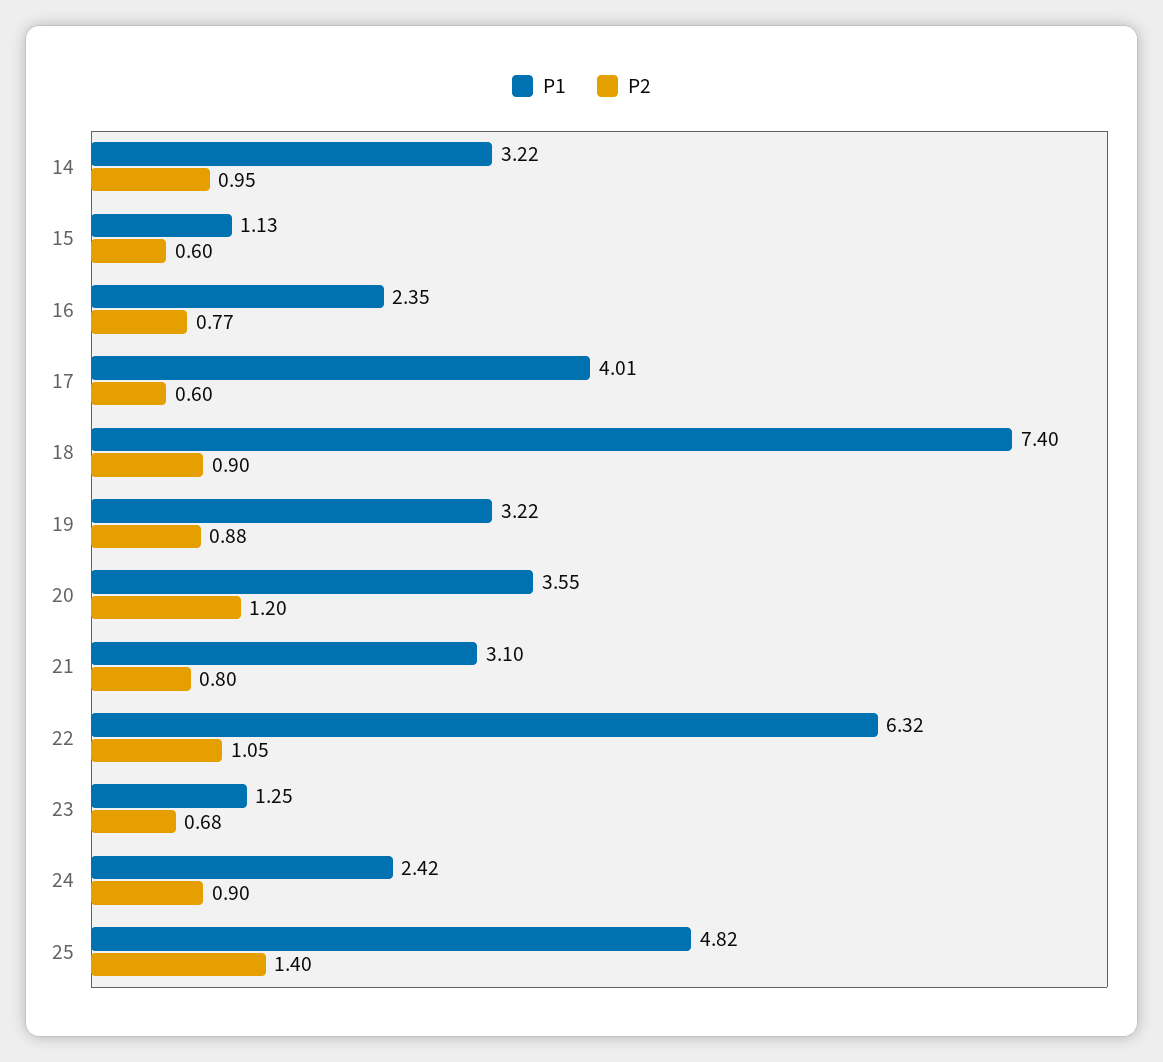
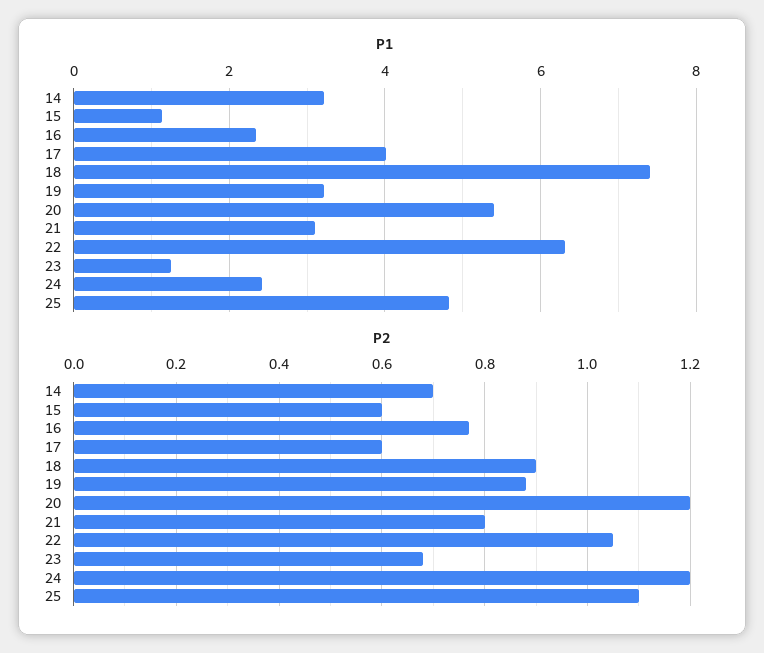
  {
    "P1": {
      "14": 3.22,
      "15": 1.13,
      "16": 2.35,
      "17": 4.01,
      "18": 7.4,
      "19": 3.22,
-     "20": 3.55,
+     "20": 5.4,
      "21": 3.1,
      "22": 6.32,
      "23": 1.25,
      "24": 2.42,
      "25": 4.82
    },
    "P2": {
-     "14": 0.95,
+     "14": 0.7,
      "15": 0.6,
      "16": 0.77,
      "17": 0.6,
      "18": 0.9,
      "19": 0.88,
      "20": 1.2,
      "21": 0.8,
      "22": 1.05,
      "23": 0.68,
-     "24": 0.9,
+     "24": 1.2,
-     "25": 1.4
+     "25": 1.1
    }
  }

